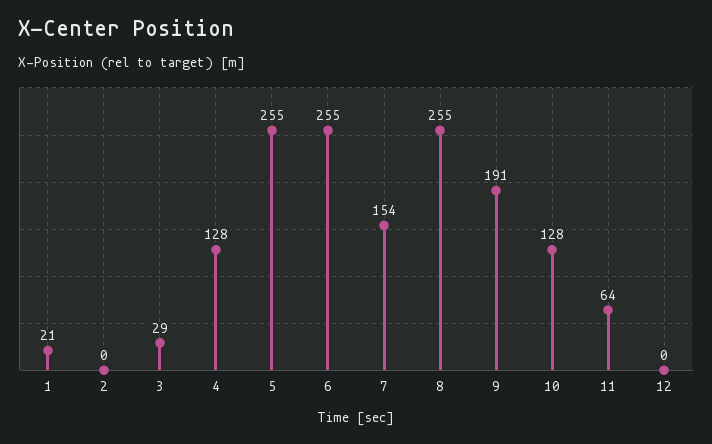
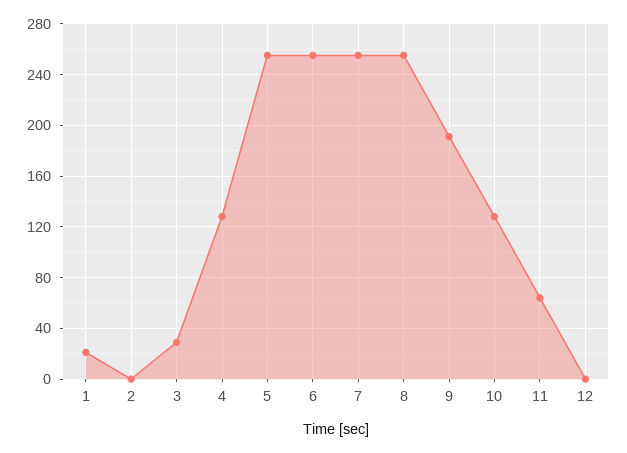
  {
    "1": 21,
    "2": 0,
    "3": 29,
    "4": 128,
    "5": 255,
    "6": 255,
-   "7": 154,
+   "7": 255,
    "8": 255,
    "9": 191,
    "10": 128,
    "11": 64,
    "12": 0
  }

